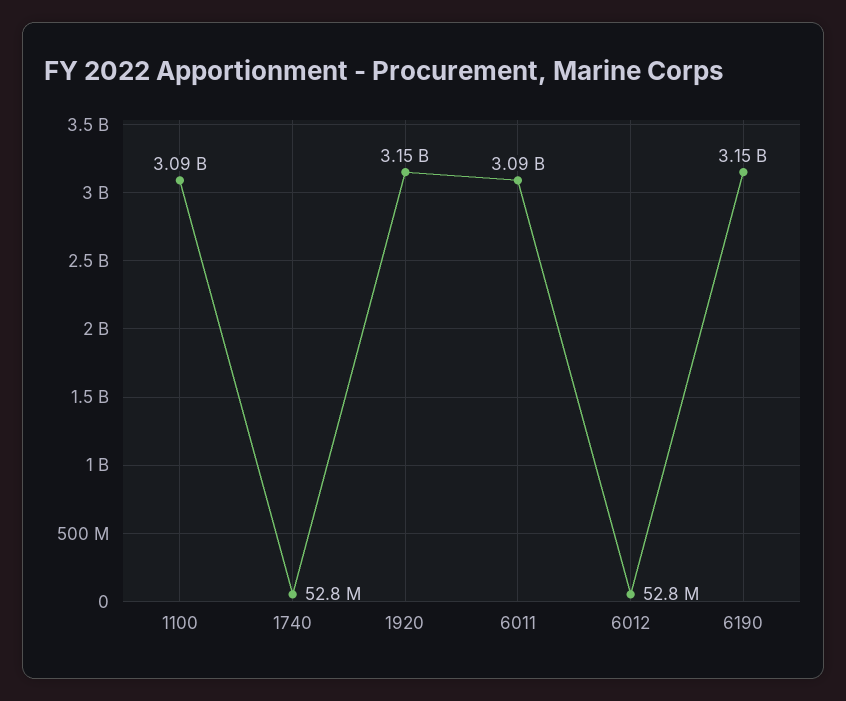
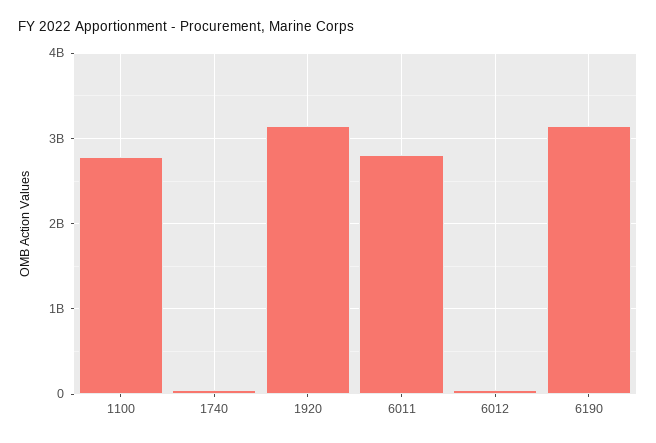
  {
-   "1100": 3090000000,
+   "1100": 2800000000,
    "1740": 52800000,
    "1920": 3150000000,
-   "6011": 3090000000,
+   "6011": 2800000000,
    "6012": 52800000,
    "6190": 3150000000
  }

